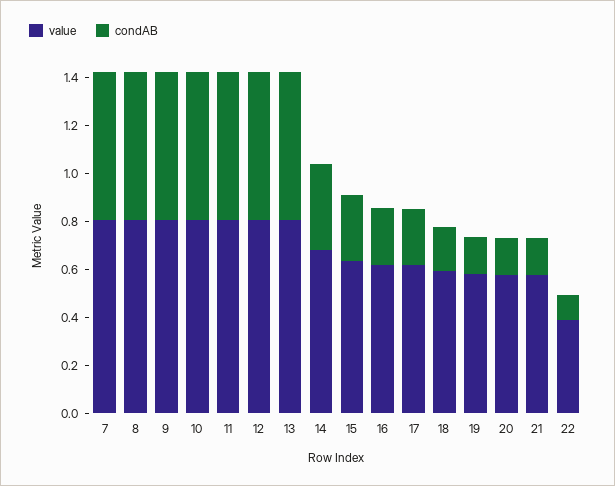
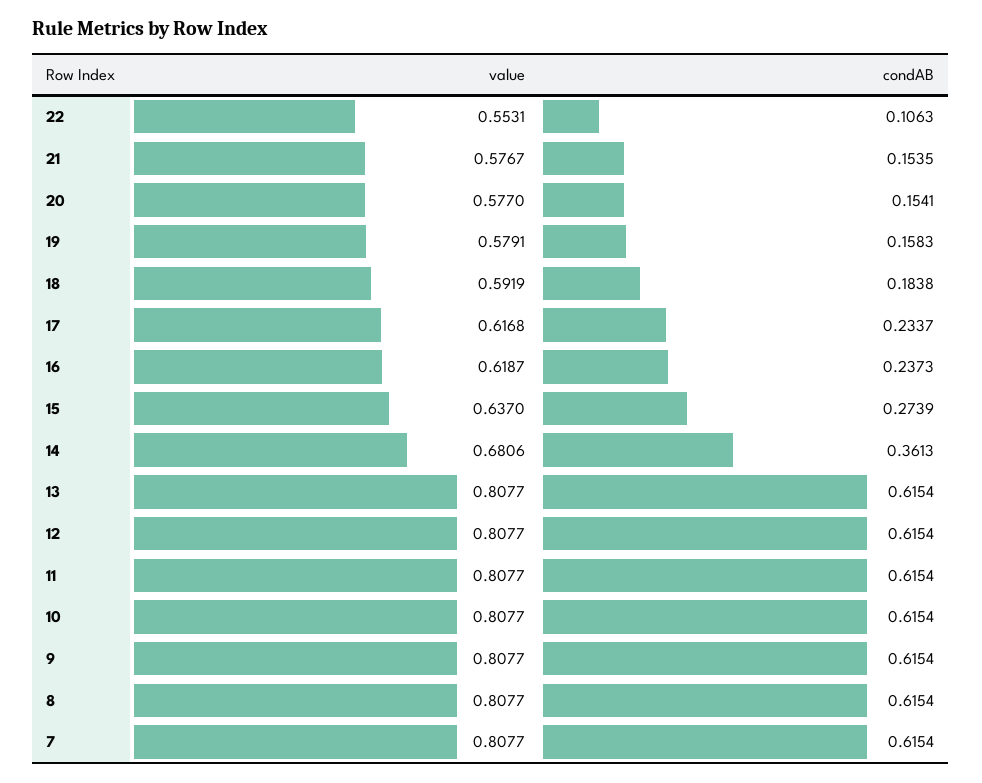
  {
    "value": {
      "7": 0.8077,
      "8": 0.8077,
      "9": 0.8077,
      "10": 0.8077,
      "11": 0.8077,
      "12": 0.8077,
      "13": 0.8077,
      "14": 0.6806,
      "15": 0.637,
      "16": 0.6187,
      "17": 0.6168,
      "18": 0.5919,
      "19": 0.5791,
      "20": 0.577,
      "21": 0.5767,
-     "22": 0.4
+     "22": 0.5531
    },
    "condAB": {
      "7": 0.6154,
      "8": 0.6154,
      "9": 0.6154,
      "10": 0.6154,
      "11": 0.6154,
      "12": 0.6154,
      "13": 0.6154,
      "14": 0.3613,
      "15": 0.2739,
      "16": 0.2373,
      "17": 0.2337,
      "18": 0.1838,
      "19": 0.1583,
      "20": 0.1541,
      "21": 0.1535,
      "22": 0.1063
    }
  }

